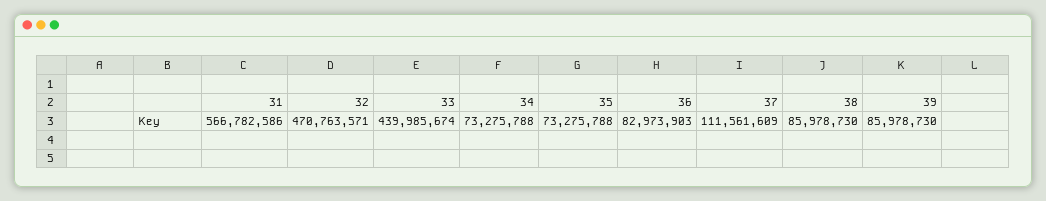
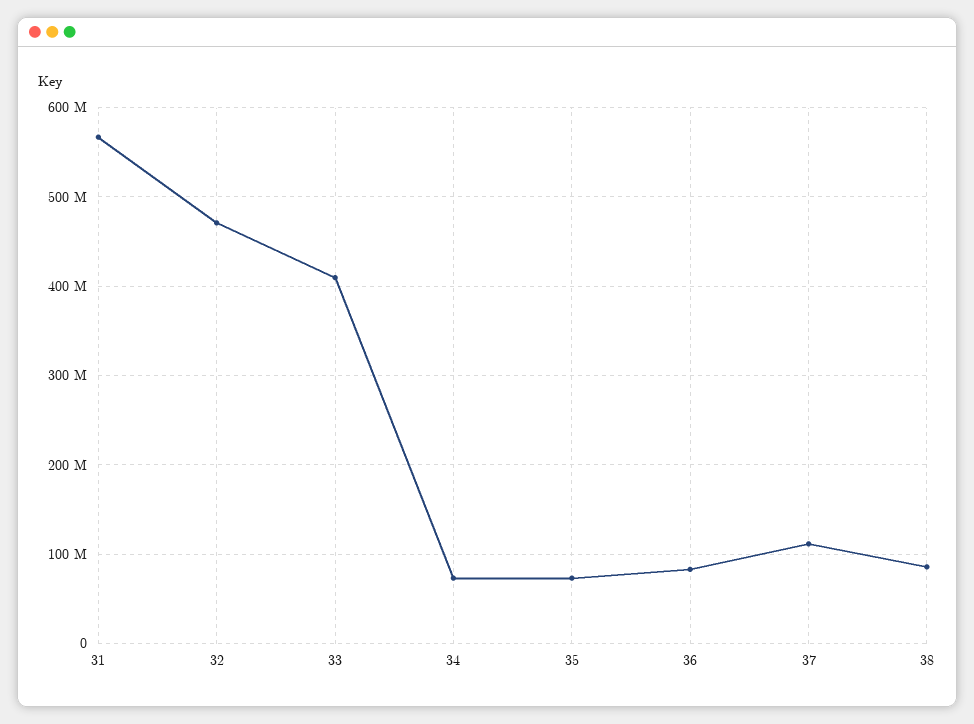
  {
    "31": 566782586,
    "32": 470763571,
-   "33": 439985674,
+   "33": 410000000,
    "34": 73275788,
    "35": 73275788,
    "36": 82973903,
    "37": 111561609,
-   "38": 85978730,
+   "38": 85978730
-   "39": 85978730
  }

